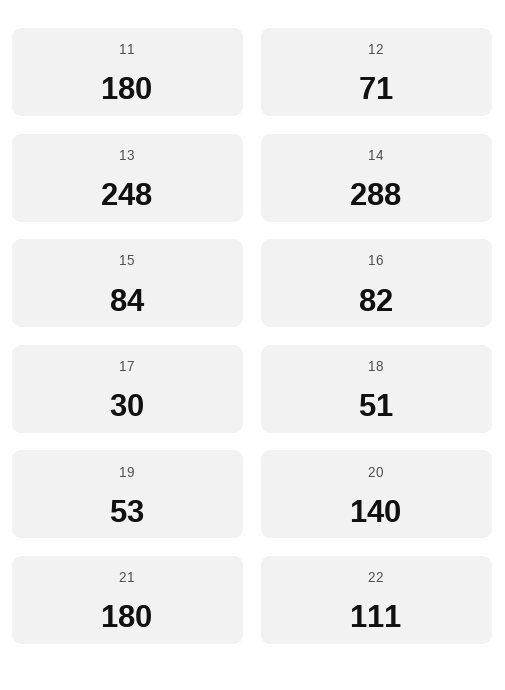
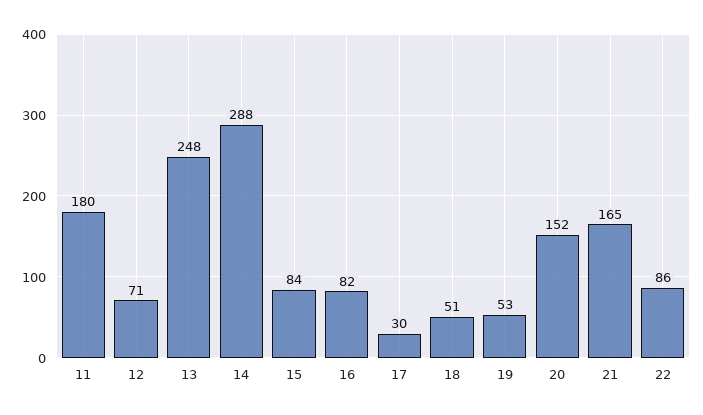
  {
    "11": 180,
    "12": 71,
    "13": 248,
    "14": 288,
    "15": 84,
    "16": 82,
    "17": 30,
    "18": 51,
    "19": 53,
-   "20": 140,
+   "20": 152,
-   "21": 180,
+   "21": 165,
-   "22": 111
+   "22": 86
  }

